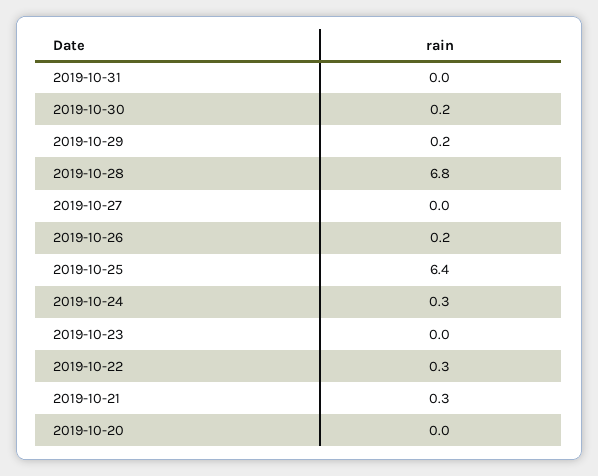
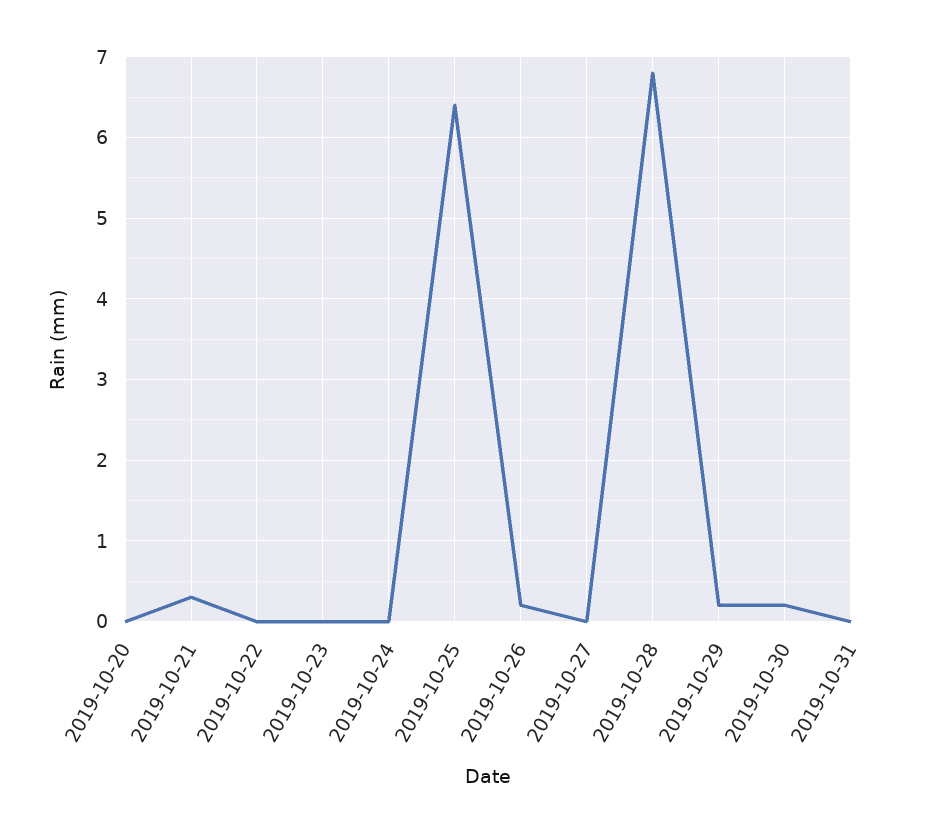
  {
    "2019-10-31": 0,
    "2019-10-30": 0.2,
    "2019-10-29": 0.2,
    "2019-10-28": 6.8,
    "2019-10-27": 0,
    "2019-10-26": 0.2,
    "2019-10-25": 6.4,
-   "2019-10-24": 0.3,
+   "2019-10-24": 0,
    "2019-10-23": 0,
-   "2019-10-22": 0.3,
+   "2019-10-22": 0,
    "2019-10-21": 0.3,
    "2019-10-20": 0
  }

